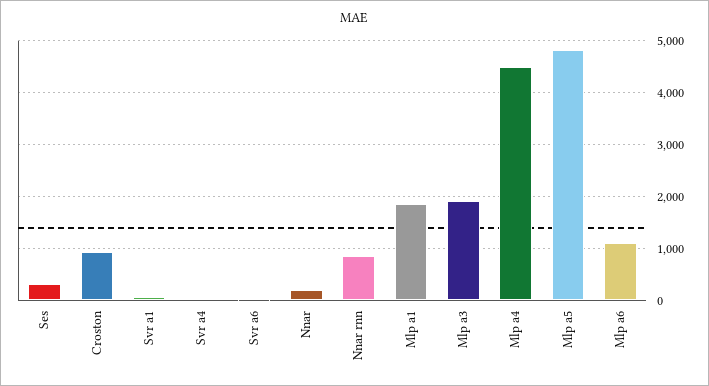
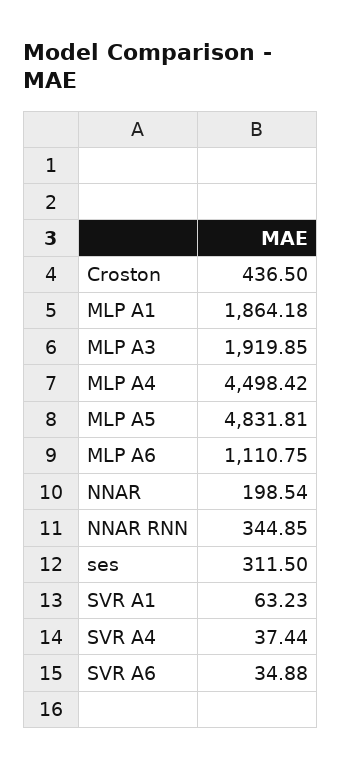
  {
    "Ses": 311.5,
-   "Croston": 1000,
+   "Croston": 436.5,
    "Svr a1": 63.23,
    "Svr a4": 37.44,
    "Svr a6": 34.88,
    "Nnar": 198.54,
-   "Nnar rnn": 800,
+   "Nnar rnn": 344.85,
    "Mlp a1": 1864.18,
    "Mlp a3": 1919.85,
    "Mlp a4": 4498.42,
    "Mlp a5": 4831.81,
    "Mlp a6": 1110.75
  }

